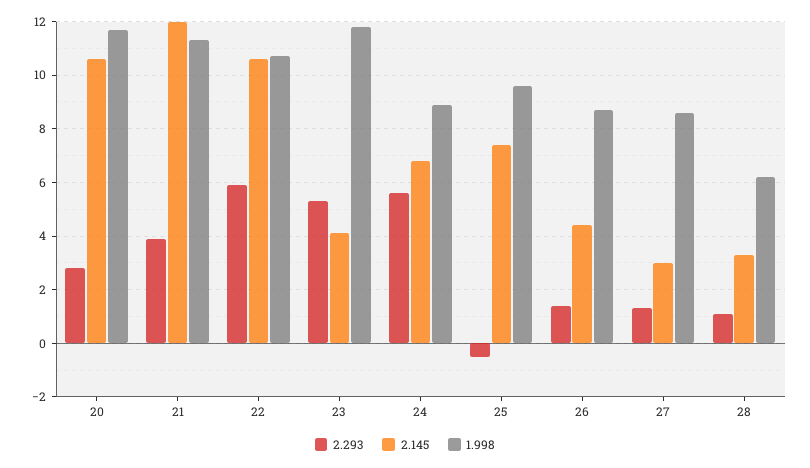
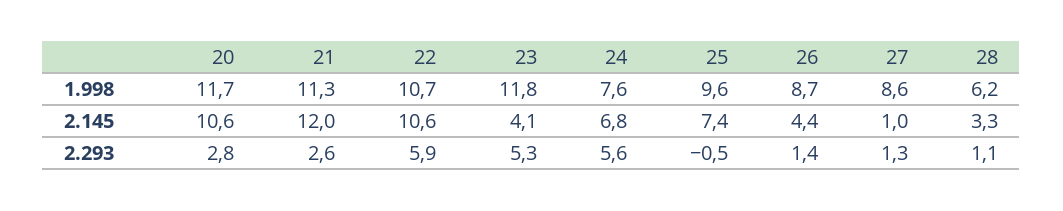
  {
    "2.293": {
      "20": 2.8,
-     "21": 4,
+     "21": 2.6,
      "22": 5.9,
      "23": 5.3,
      "24": 5.6,
      "25": -0.5,
      "26": 1.4,
      "27": 1.3,
      "28": 1.1
    },
    "2.145": {
      "20": 10.6,
      "21": 12,
      "22": 10.6,
      "23": 4.1,
      "24": 6.8,
      "25": 7.4,
      "26": 4.4,
-     "27": 3,
+     "27": 1,
      "28": 3.3
    },
    "1.998": {
      "20": 11.7,
      "21": 11.3,
      "22": 10.7,
      "23": 11.8,
-     "24": 9,
+     "24": 7.6,
      "25": 9.6,
      "26": 8.7,
      "27": 8.6,
      "28": 6.2
    }
  }

